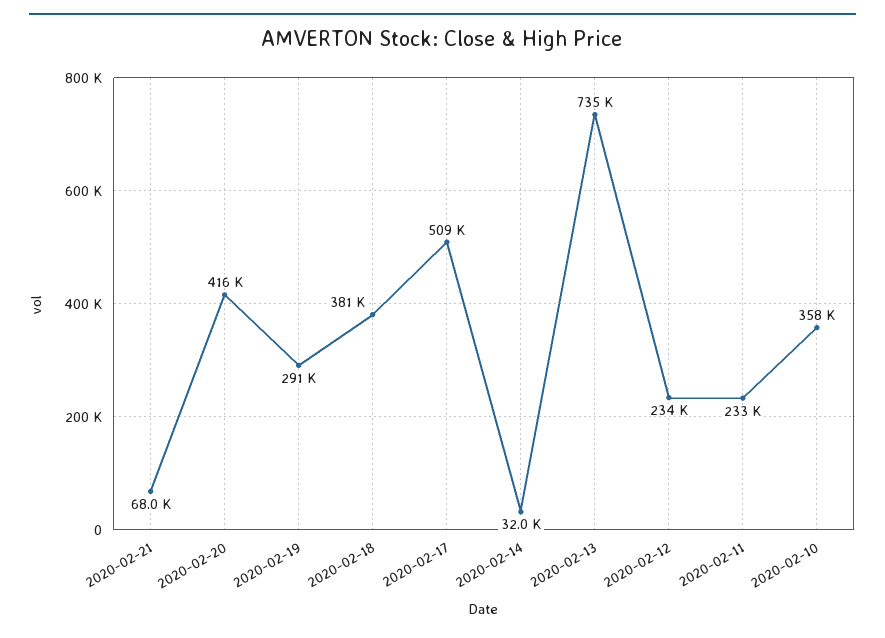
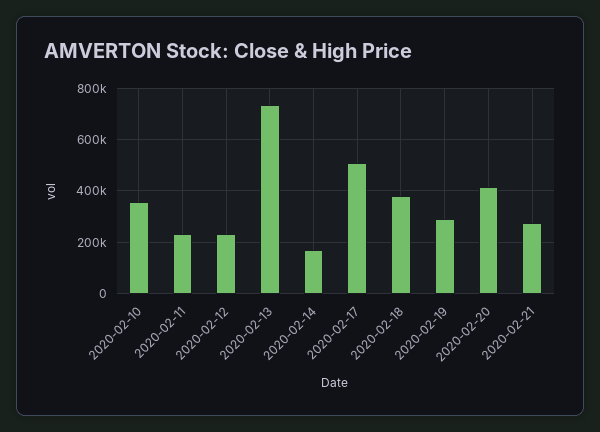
  {
-   "2020-02-21": 68000,
+   "2020-02-21": 275000,
    "2020-02-20": 416000,
    "2020-02-19": 291000,
    "2020-02-18": 381000,
    "2020-02-17": 509000,
-   "2020-02-14": 32000,
+   "2020-02-14": 175000,
    "2020-02-13": 735000,
    "2020-02-12": 234000,
    "2020-02-11": 233000,
    "2020-02-10": 358000
  }

